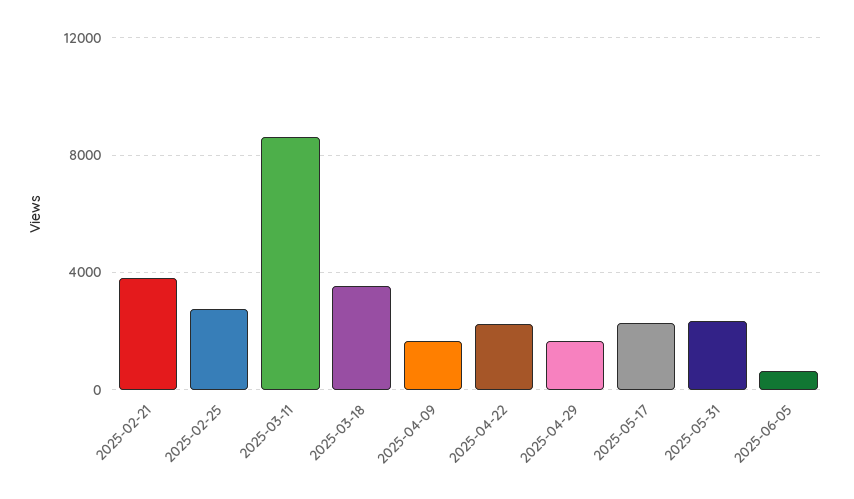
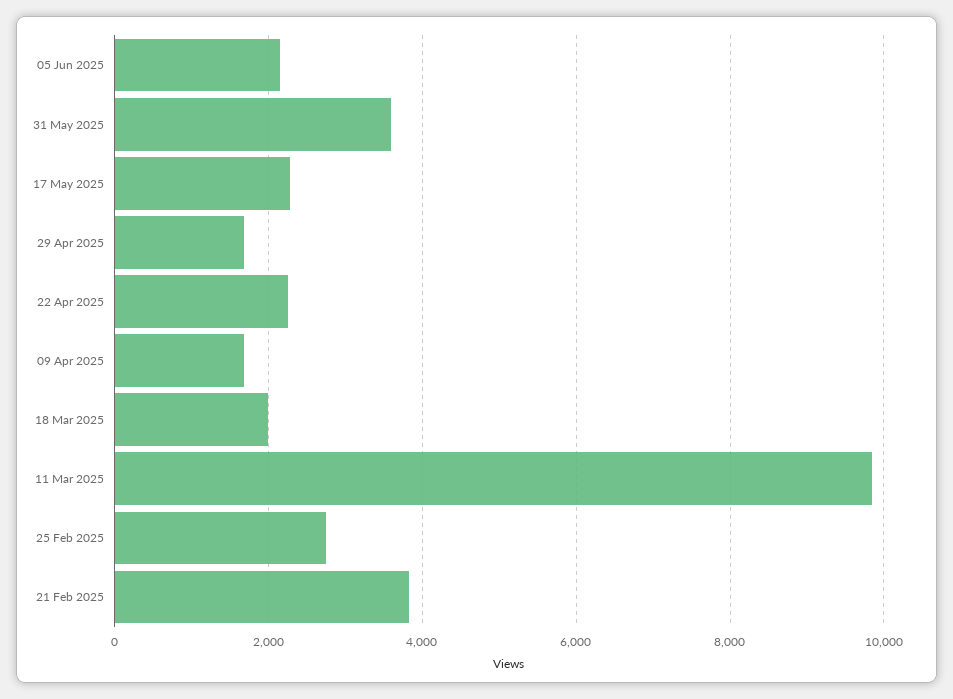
  {
    "2025-02-21": 3800,
    "2025-02-25": 2800,
-   "2025-03-11": 8500,
+   "2025-03-11": 9800,
-   "2025-03-18": 3500,
+   "2025-03-18": 2000,
    "2025-04-09": 1600,
    "2025-04-22": 2200,
    "2025-04-29": 1600,
    "2025-05-17": 2200,
-   "2025-05-31": 2500,
+   "2025-05-31": 3600,
-   "2025-06-05": 500
+   "2025-06-05": 2200
  }

